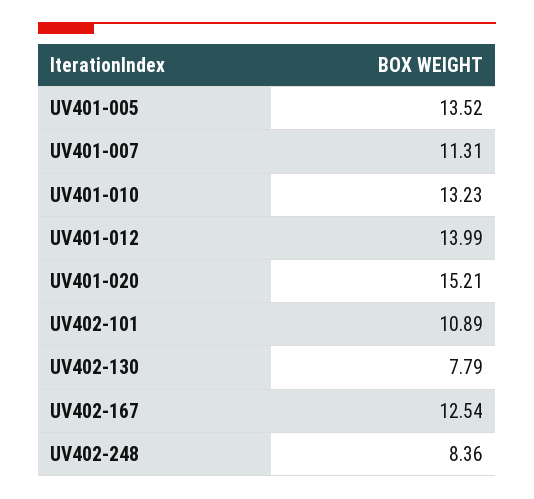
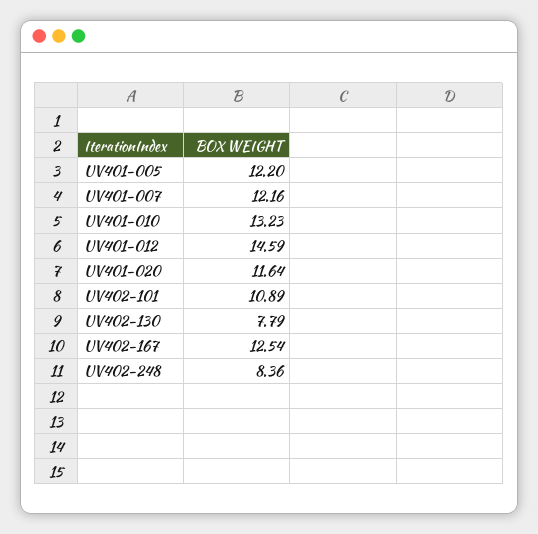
  {
-   "UV401-005": 13.52,
+   "UV401-005": 12.2,
-   "UV401-007": 11.31,
+   "UV401-007": 12.16,
    "UV401-010": 13.23,
-   "UV401-012": 13.99,
+   "UV401-012": 14.59,
-   "UV401-020": 15.21,
+   "UV401-020": 11.64,
    "UV402-101": 10.89,
    "UV402-130": 7.79,
    "UV402-167": 12.54,
    "UV402-248": 8.36
  }

